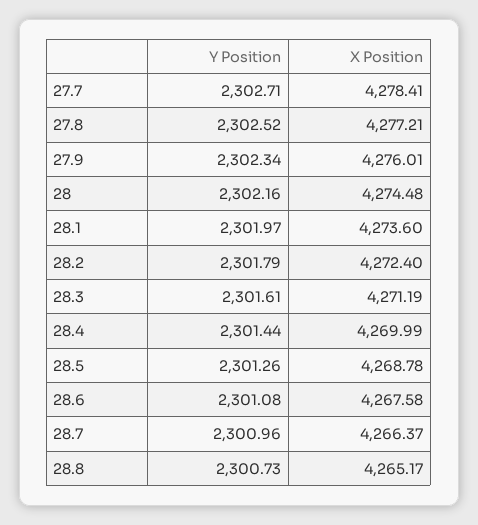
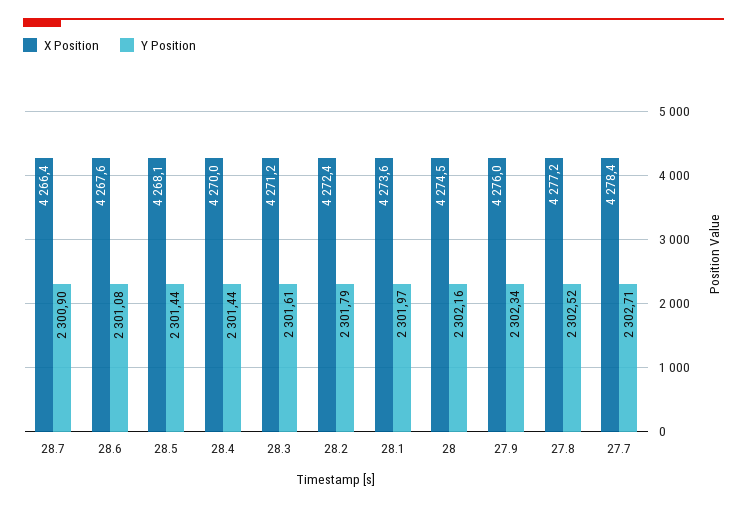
  {
    "Y Position": {
      "27.7": 2302.71,
      "27.8": 2302.52,
      "27.9": 2302.34,
      "28": 2302.16,
      "28.1": 2301.97,
      "28.2": 2301.79,
      "28.3": 2301.61,
      "28.4": 2301.44,
-     "28.5": 2301.26,
+     "28.5": 2301.44,
      "28.6": 2301.08,
-     "28.7": 2300.96,
+     "28.7": 2300.9
-     "28.8": 2300.73
    },
    "X Position": {
      "27.7": 4278.41,
      "27.8": 4277.21,
      "27.9": 4276.01,
      "28": 4274.48,
      "28.1": 4273.6,
      "28.2": 4272.4,
      "28.3": 4271.19,
      "28.4": 4269.99,
-     "28.5": 4268.78,
+     "28.5": 4268.1,
      "28.6": 4267.58,
-     "28.7": 4266.37,
+     "28.7": 4266.37
-     "28.8": 4265.17
    }
  }

